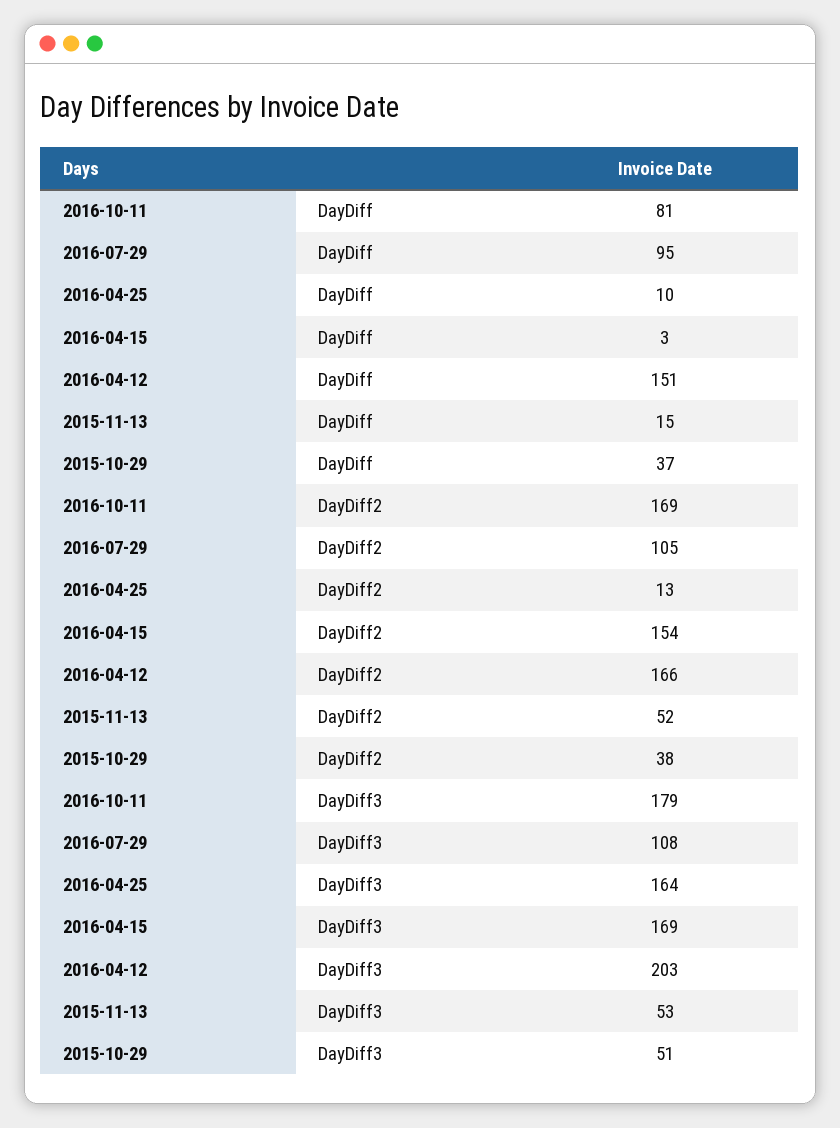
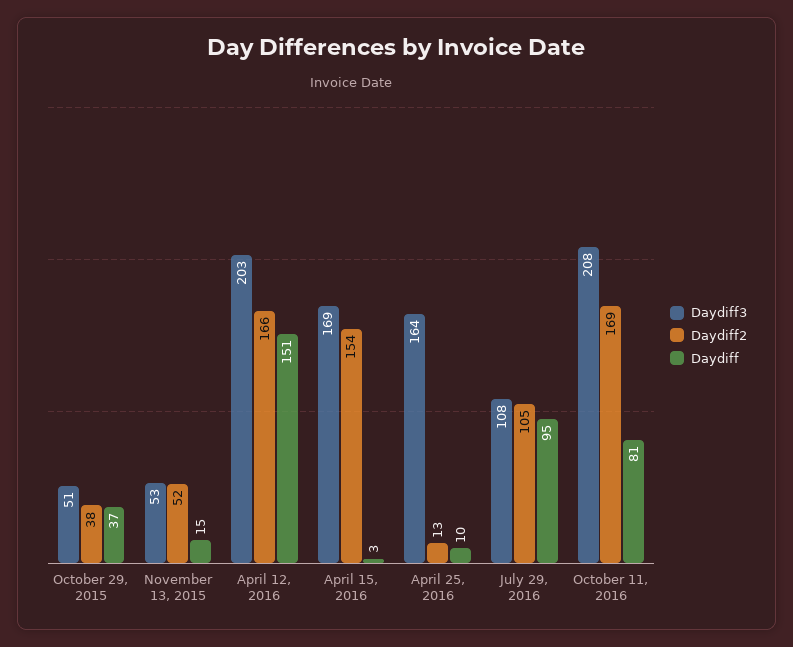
  {
    "DayDiff": {
      "2016-10-11": 81,
      "2016-07-29": 95,
      "2016-04-25": 10,
      "2016-04-15": 3,
      "2016-04-12": 151,
      "2015-11-13": 15,
      "2015-10-29": 37
    },
    "DayDiff2": {
      "2016-10-11": 169,
      "2016-07-29": 105,
      "2016-04-25": 13,
      "2016-04-15": 154,
      "2016-04-12": 166,
      "2015-11-13": 52,
      "2015-10-29": 38
    },
    "DayDiff3": {
-     "2016-10-11": 179,
+     "2016-10-11": 208,
      "2016-07-29": 108,
      "2016-04-25": 164,
      "2016-04-15": 169,
      "2016-04-12": 203,
      "2015-11-13": 53,
      "2015-10-29": 51
    }
  }

